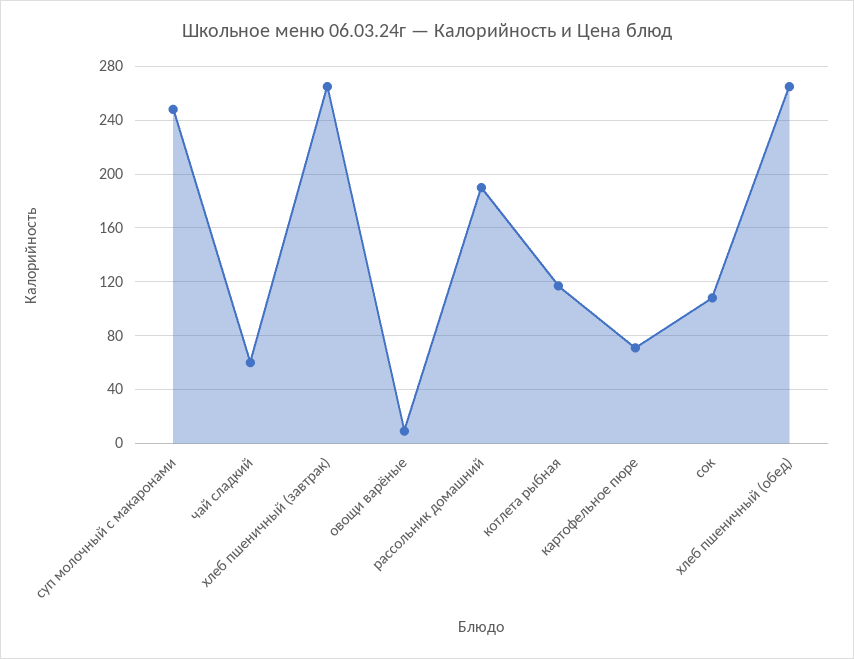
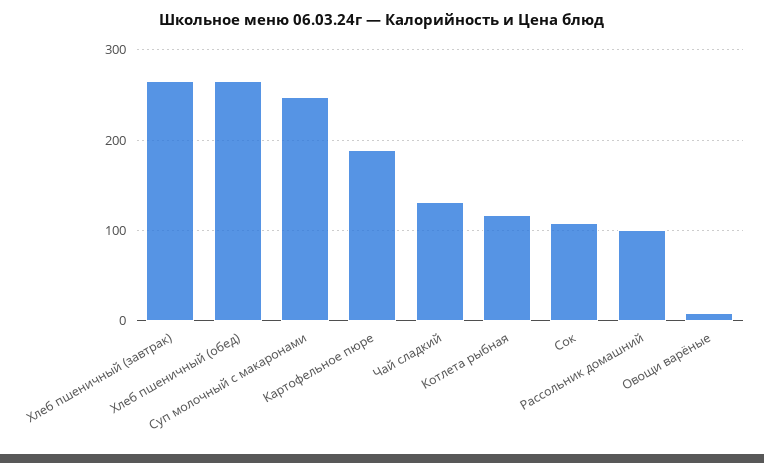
  {
    "суп молочный с макаронами": 250,
-   "чай сладкий": 60,
+   "чай сладкий": 130,
    "хлеб пшеничный (завтрак)": 265,
    "овощи варёные": 10,
-   "рассольник домашний": 190,
+   "рассольник домашний": 100,
    "котлета рыбная": 115,
-   "картофельное пюре": 70,
+   "картофельное пюре": 190,
    "сок": 110,
    "хлеб пшеничный (обед)": 265
  }

